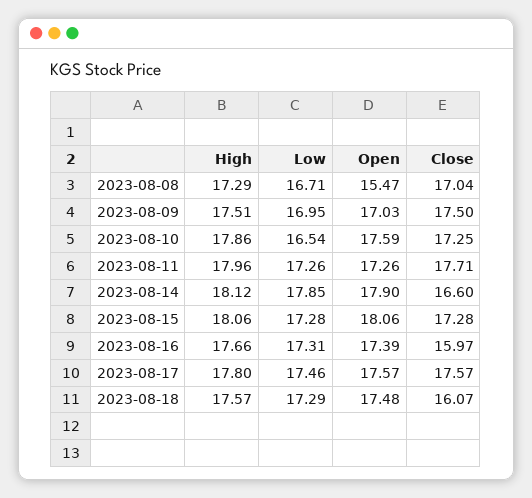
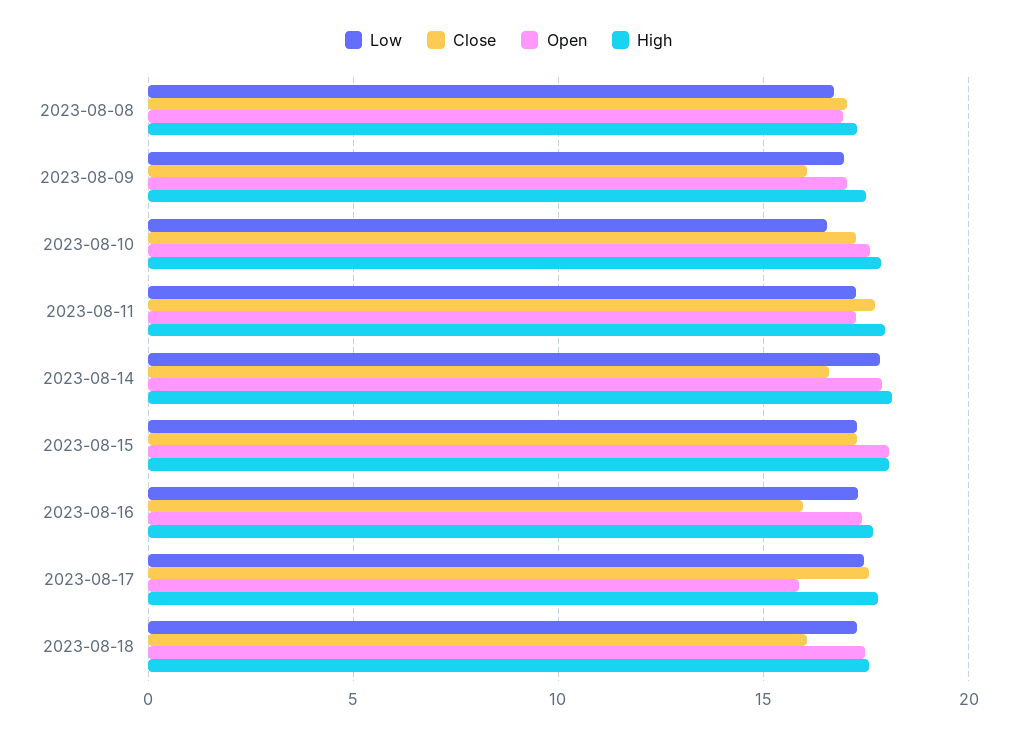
  {
    "High": {
      "2023-08-08": 17.29,
      "2023-08-09": 17.51,
      "2023-08-10": 17.86,
      "2023-08-11": 17.96,
      "2023-08-14": 18.12,
      "2023-08-15": 18.06,
      "2023-08-16": 17.66,
      "2023-08-17": 17.8,
      "2023-08-18": 17.57
    },
    "Low": {
      "2023-08-08": 16.71,
      "2023-08-09": 16.95,
      "2023-08-10": 16.54,
      "2023-08-11": 17.26,
      "2023-08-14": 17.85,
      "2023-08-15": 17.28,
      "2023-08-16": 17.31,
      "2023-08-17": 17.46,
      "2023-08-18": 17.29
    },
    "Open": {
-     "2023-08-08": 15.47,
+     "2023-08-08": 17,
      "2023-08-09": 17.03,
      "2023-08-10": 17.59,
      "2023-08-11": 17.26,
      "2023-08-14": 17.9,
      "2023-08-15": 18.06,
      "2023-08-16": 17.39,
-     "2023-08-17": 17.57,
+     "2023-08-17": 16,
      "2023-08-18": 17.48
    },
    "Close": {
      "2023-08-08": 17.04,
-     "2023-08-09": 17.5,
+     "2023-08-09": 16,
      "2023-08-10": 17.25,
      "2023-08-11": 17.71,
      "2023-08-14": 16.6,
      "2023-08-15": 17.28,
      "2023-08-16": 15.97,
      "2023-08-17": 17.57,
      "2023-08-18": 16.07
    }
  }

